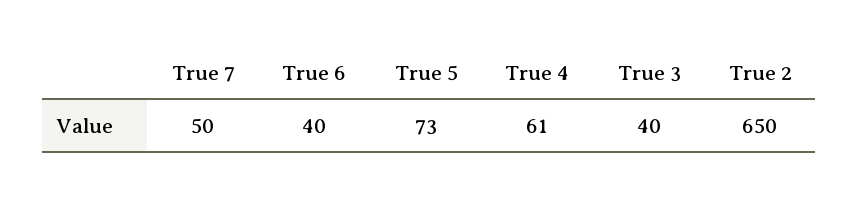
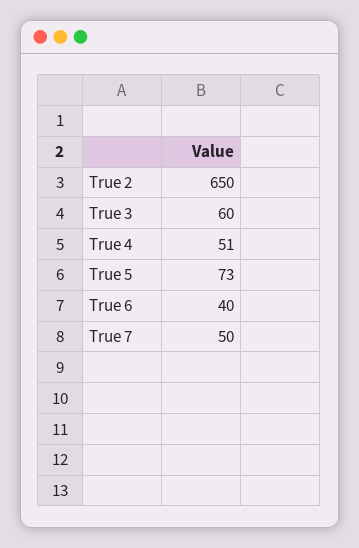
  {
    "True 7": 50,
    "True 6": 40,
    "True 5": 73,
-   "True 4": 61,
+   "True 4": 51,
-   "True 3": 40,
+   "True 3": 60,
    "True 2": 650
  }

